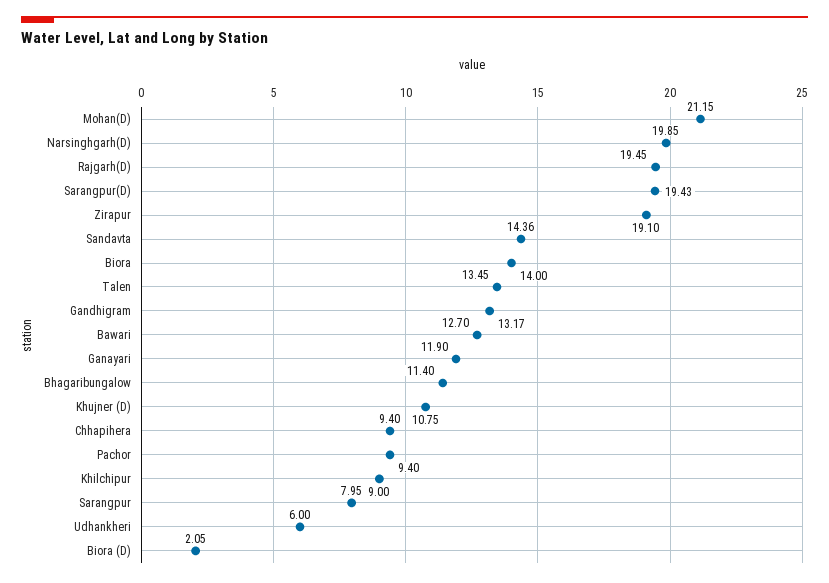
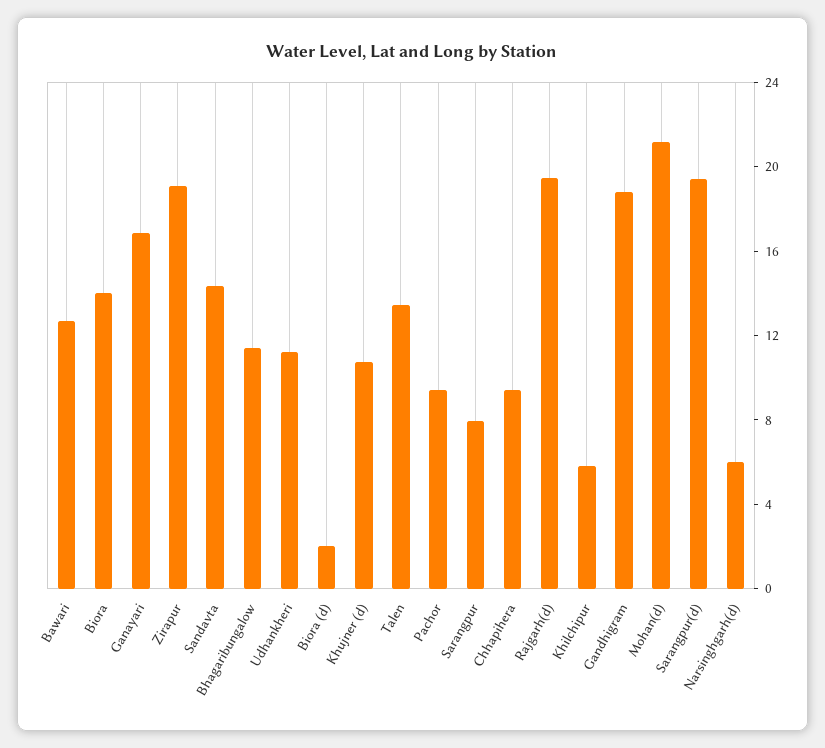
  {
    "Mohan(D)": 21.15,
-   "Narsinghgarh(D)": 19.85,
+   "Narsinghgarh(D)": 6,
    "Rajgarh(D)": 19.45,
    "Sarangpur(D)": 19.43,
    "Zirapur": 19.1,
    "Sandavta": 14.36,
    "Biora": 14,
    "Talen": 13.45,
-   "Gandhigram": 13.17,
+   "Gandhigram": 19,
    "Bawari": 12.7,
-   "Ganayari": 11.9,
+   "Ganayari": 17,
    "Bhagaribungalow": 11.4,
    "Khujner (D)": 10.75,
    "Chhapihera": 9.4,
    "Pachor": 9.4,
-   "Khilchipur": 9,
+   "Khilchipur": 6,
    "Sarangpur": 7.95,
-   "Udhankheri": 6,
+   "Udhankheri": 11,
    "Biora (D)": 2.05
  }

